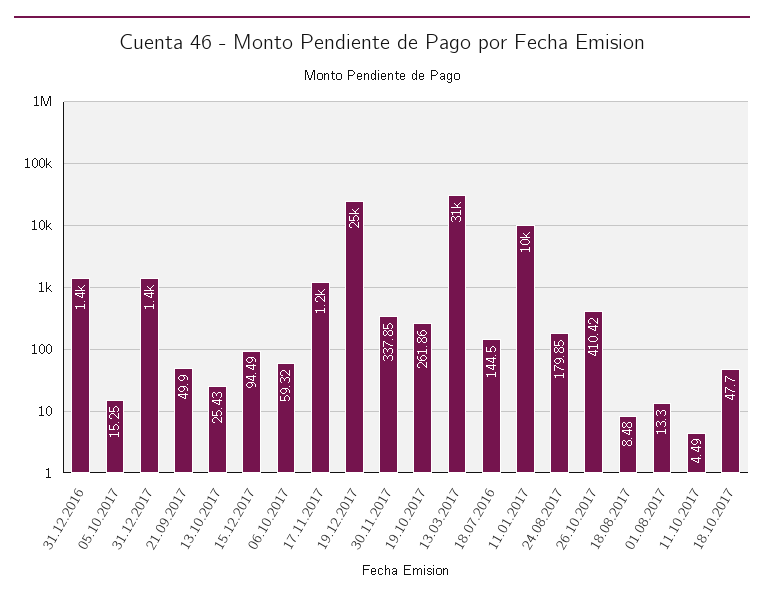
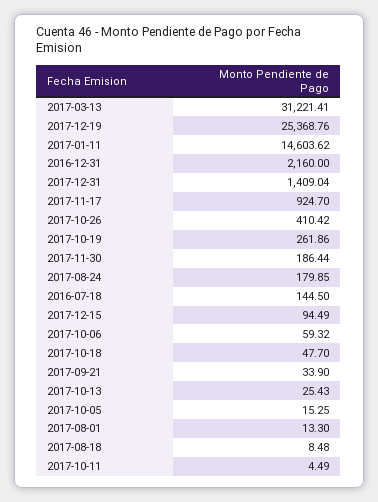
  {
-   "31.12.2016": 1400,
+   "31.12.2016": 2160,
    "05.10.2017": 15.25,
    "31.12.2017": 1409.04,
-   "21.09.2017": 49.9,
+   "21.09.2017": 33.9,
    "13.10.2017": 25.43,
    "15.12.2017": 94.49,
    "06.10.2017": 59.32,
-   "17.11.2017": 1200,
+   "17.11.2017": 924.7,
    "19.12.2017": 25368.76,
-   "30.11.2017": 337.85,
+   "30.11.2017": 186.44,
    "19.10.2017": 261.86,
    "13.03.2017": 31221.41,
    "18.07.2016": 144.5,
-   "11.01.2017": 10000,
+   "11.01.2017": 14603.62,
    "24.08.2017": 179.85,
    "26.10.2017": 410.42,
    "18.08.2017": 8.48,
    "01.08.2017": 13.3,
    "11.10.2017": 4.49,
    "18.10.2017": 47.7
  }

